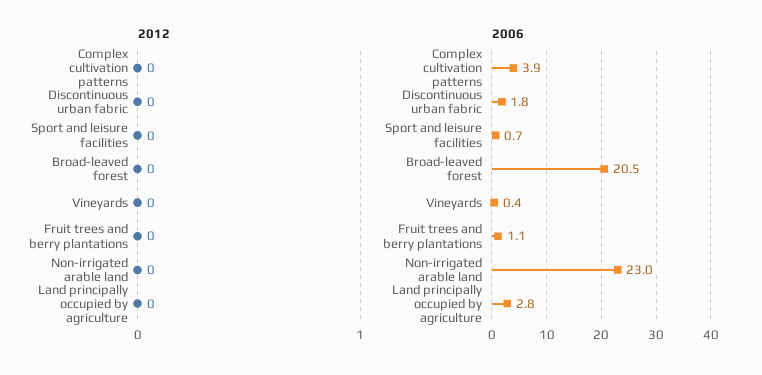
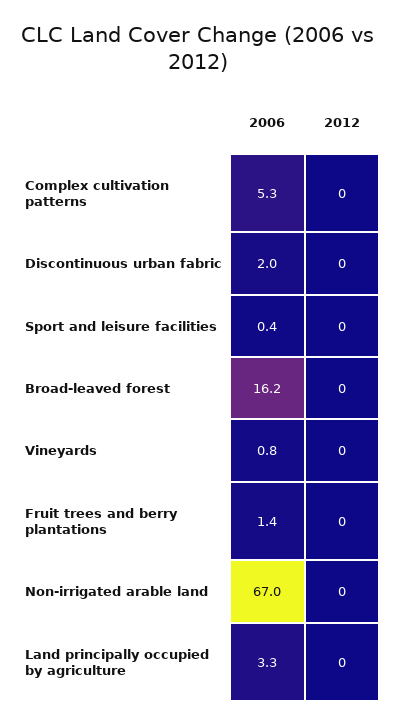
  {
    "2012": {
      "Complex cultivation patterns": 0,
      "Discontinuous urban fabric": 0,
      "Sport and leisure facilities": 0,
      "Broad-leaved forest": 0,
      "Vineyards": 0,
      "Fruit trees and berry plantations": 0,
      "Non-irrigated arable land": 0,
      "Land principally occupied by agriculture": 0
    },
    "2006": {
-     "Complex cultivation patterns": 3.9,
+     "Complex cultivation patterns": 5.3,
-     "Discontinuous urban fabric": 1.8,
+     "Discontinuous urban fabric": 2,
-     "Sport and leisure facilities": 0.7,
+     "Sport and leisure facilities": 0.4,
-     "Broad-leaved forest": 20.5,
+     "Broad-leaved forest": 16.2,
-     "Vineyards": 0.4,
+     "Vineyards": 0.8,
-     "Fruit trees and berry plantations": 1.1,
+     "Fruit trees and berry plantations": 1.4,
-     "Non-irrigated arable land": 23,
+     "Non-irrigated arable land": 67,
-     "Land principally occupied by agriculture": 2.8
+     "Land principally occupied by agriculture": 3.3
    }
  }

